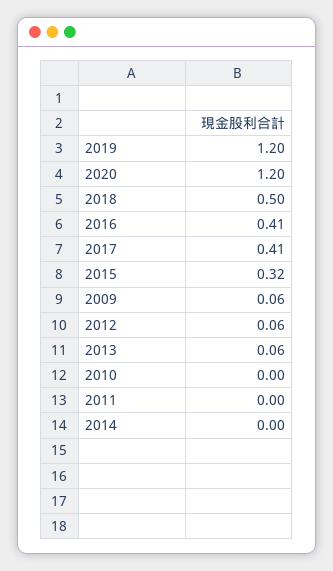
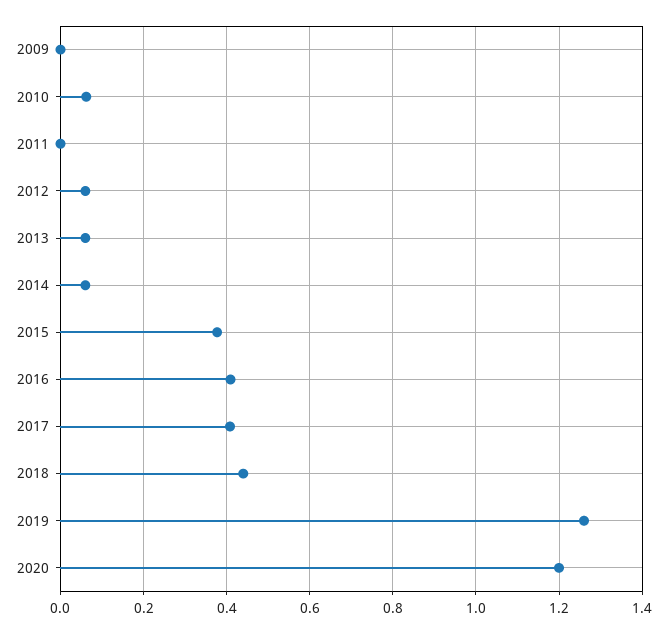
  {
-   "2019": 1.2,
+   "2019": 1.26,
    "2020": 1.2,
-   "2018": 0.5,
+   "2018": 0.44,
    "2016": 0.41,
    "2017": 0.41,
-   "2015": 0.32,
+   "2015": 0.38,
-   "2009": 0.06,
+   "2009": 0,
    "2012": 0.06,
    "2013": 0.06,
-   "2010": 0,
+   "2010": 0.06,
    "2011": 0,
-   "2014": 0
+   "2014": 0.06
  }

